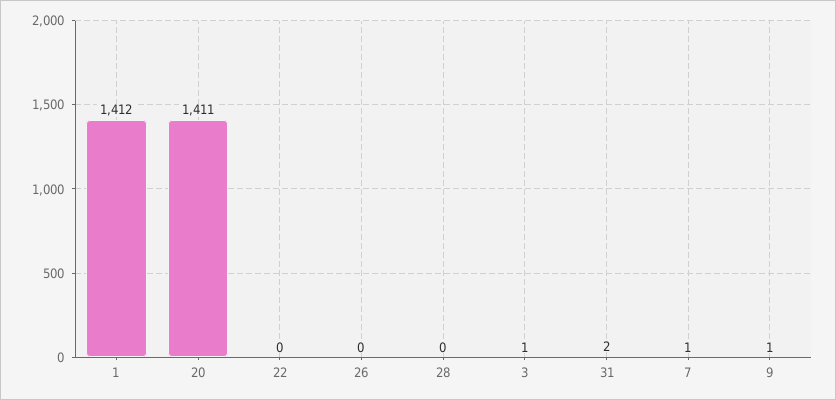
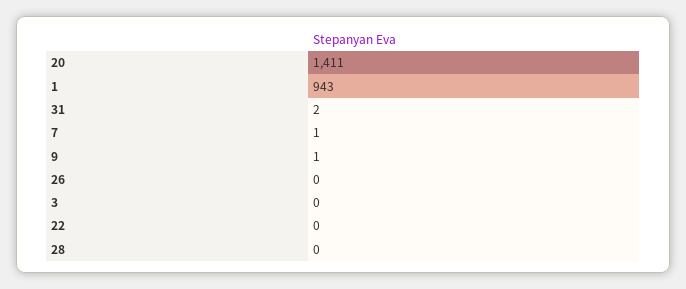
  {
-   "1": 1412,
+   "1": 943,
    "20": 1411,
    "22": 0,
    "26": 0,
    "28": 0,
-   "3": 1,
+   "3": 0,
    "31": 2,
    "7": 1,
    "9": 1
  }

